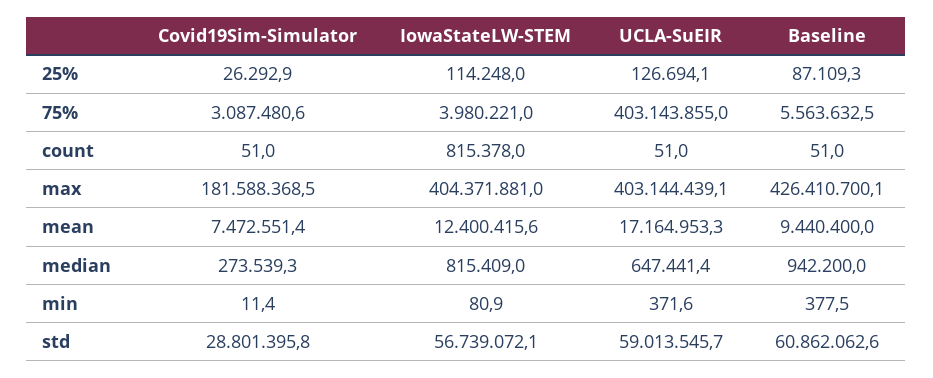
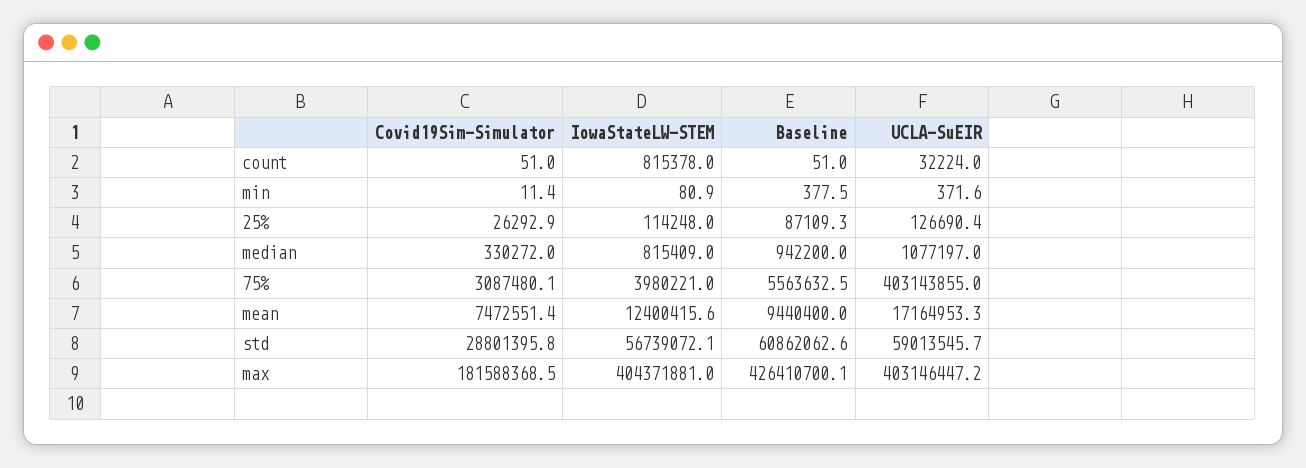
  {
    "Covid19Sim-Simulator": {
      "25%": 26292.9,
-     "75%": 3087480.6,
+     "75%": 3087480.1,
      "count": 51,
      "max": 181588368.5,
      "mean": 7472551.4,
-     "median": 273539.3,
+     "median": 330272,
      "min": 11.4,
      "std": 28801395.8
    },
    "IowaStateLW-STEM": {
      "25%": 114248,
      "75%": 3980221,
      "count": 815378,
      "max": 404371881,
      "mean": 12400415.6,
      "median": 815409,
      "min": 80.9,
      "std": 56739072.1
    },
    "UCLA-SuEIR": {
-     "25%": 126694.1,
+     "25%": 126690.4,
      "75%": 403143855,
-     "count": 51,
+     "count": 32224,
-     "max": 403144439.1,
+     "max": 403146447.2,
      "mean": 17164953.3,
-     "median": 647441.4,
+     "median": 1077197,
      "min": 371.6,
      "std": 59013545.7
    },
    "Baseline": {
      "25%": 87109.3,
      "75%": 5563632.5,
      "count": 51,
      "max": 426410700.1,
      "mean": 9440400,
      "median": 942200,
      "min": 377.5,
      "std": 60862062.6
    }
  }

